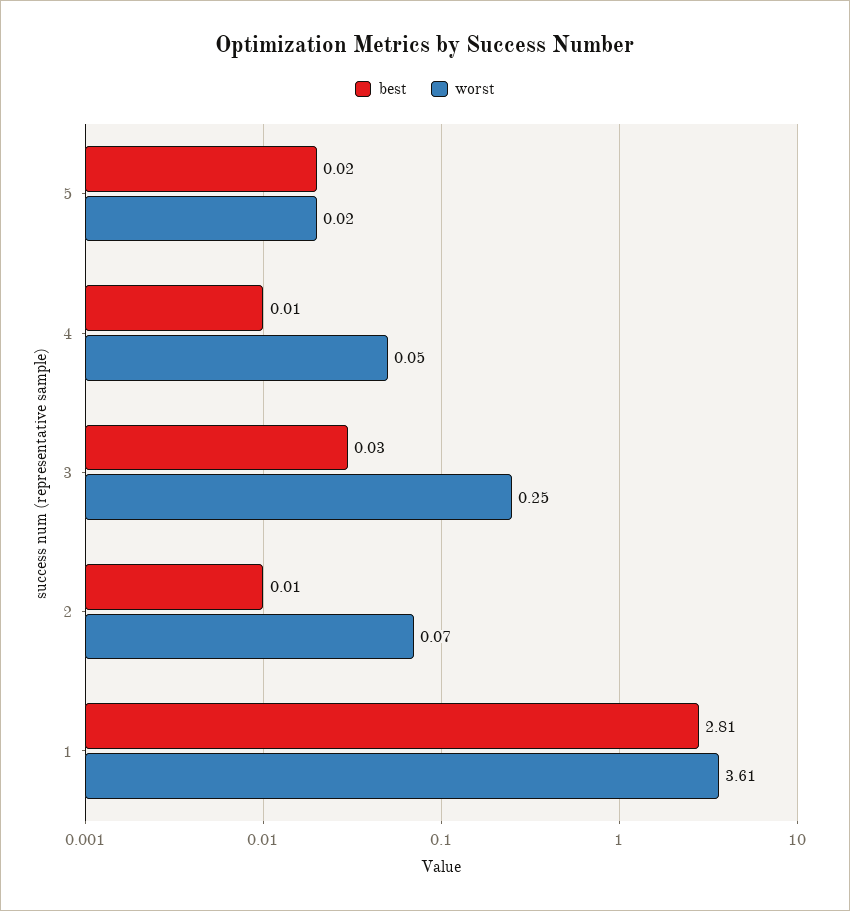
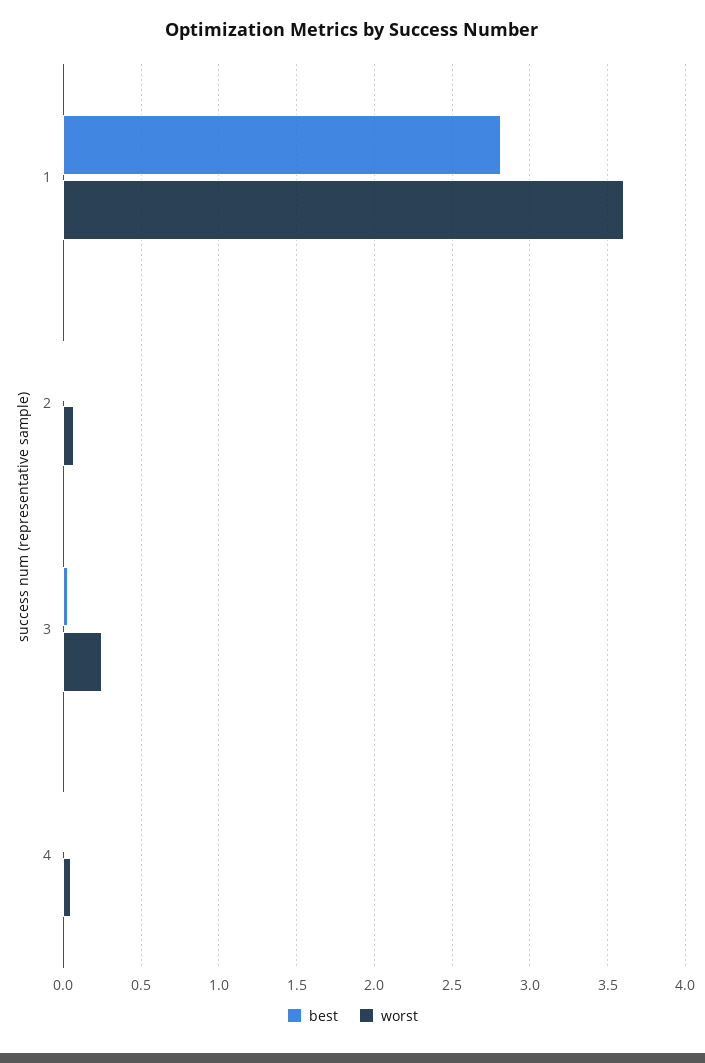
  {
    "best": {
-     "5": 0.02,
      "4": 0.01,
      "3": 0.03,
      "2": 0.01,
      "1": 2.81
    },
    "worst": {
-     "5": 0.02,
      "4": 0.05,
      "3": 0.25,
      "2": 0.07,
      "1": 3.61
    }
  }

